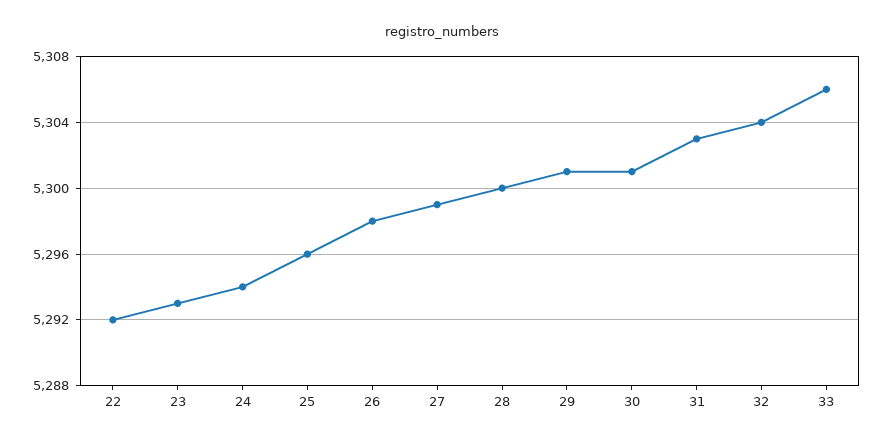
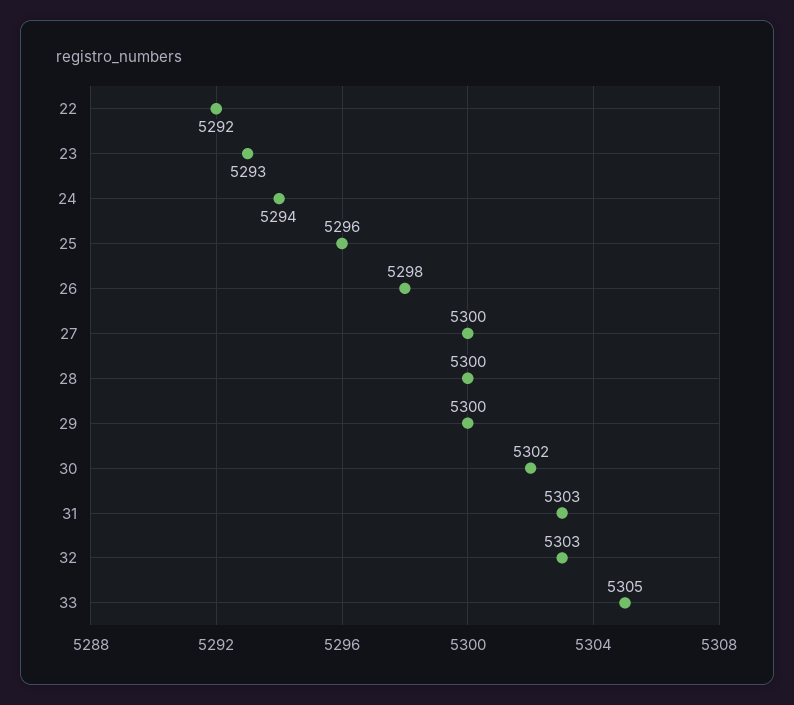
  {
    "22": 5292,
    "23": 5293,
    "24": 5294,
    "25": 5296,
    "26": 5298,
-   "27": 5299,
+   "27": 5300,
    "28": 5300,
-   "29": 5301,
+   "29": 5300,
-   "30": 5301,
+   "30": 5302,
    "31": 5303,
-   "32": 5304,
+   "32": 5303,
-   "33": 5306
+   "33": 5305
  }

